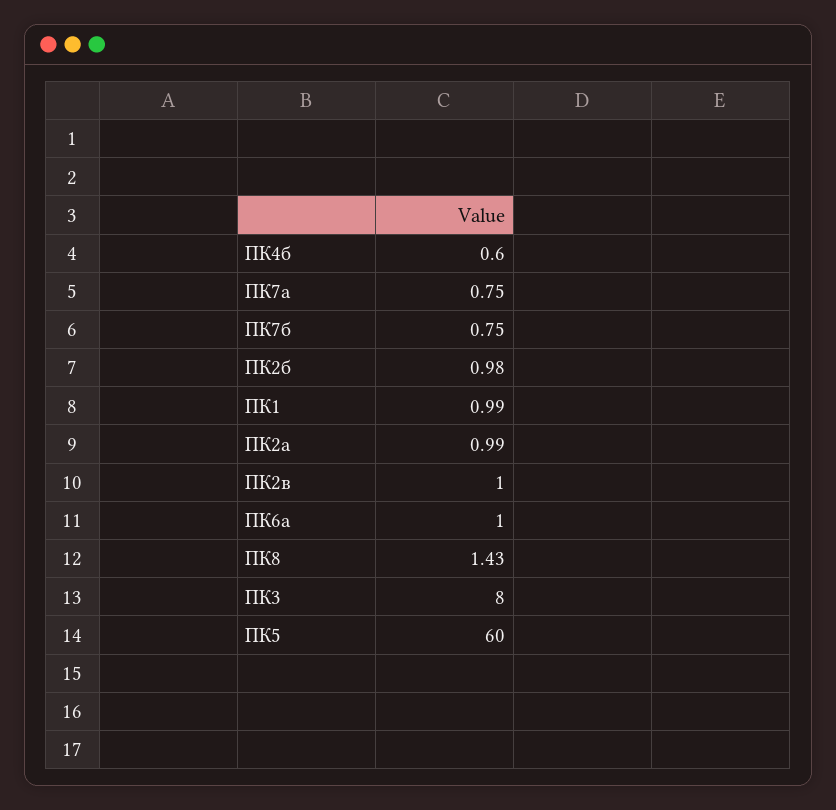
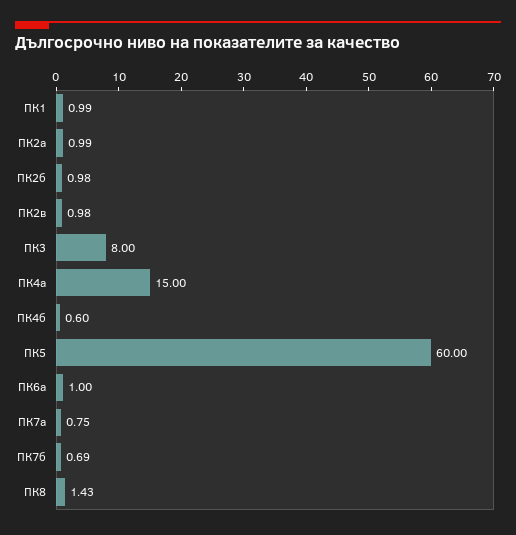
  {
    "ПК4б": 0.6,
    "ПК7а": 0.75,
-   "ПК7б": 0.75,
+   "ПК7б": 0.69,
    "ПК2б": 0.98,
    "ПК1": 0.99,
    "ПК2а": 0.99,
-   "ПК2в": 1,
+   "ПК2в": 0.98,
    "ПК6a": 1,
    "ПК8": 1.43,
    "ПК3": 8,
-   "ПК5": 60
+   "ПК5": 60,
+   "ПК4а": 15
  }

